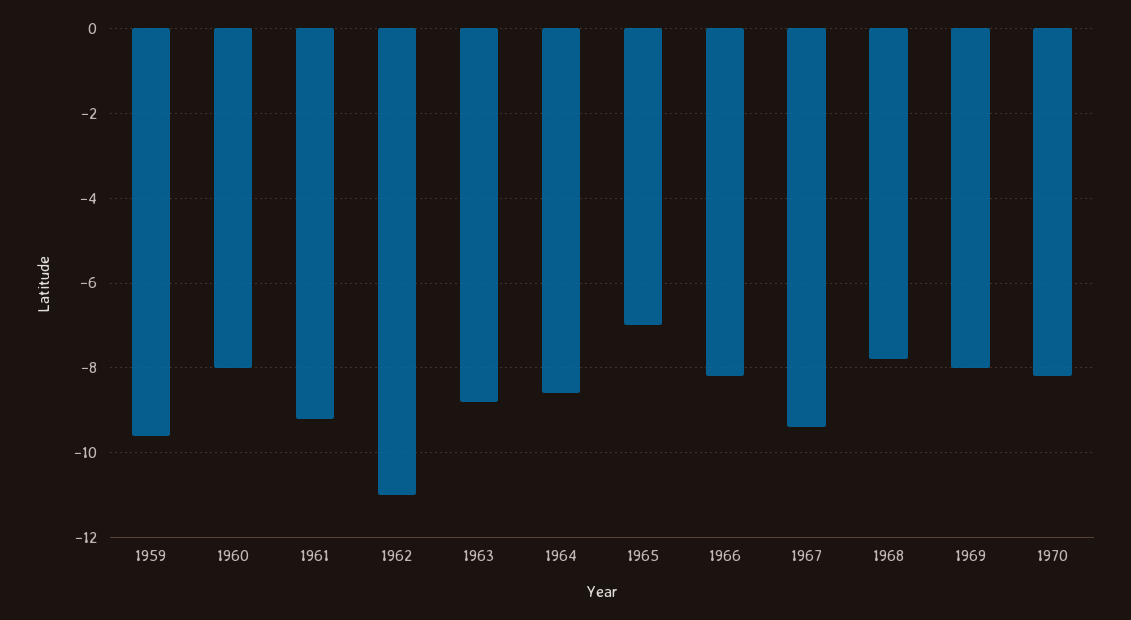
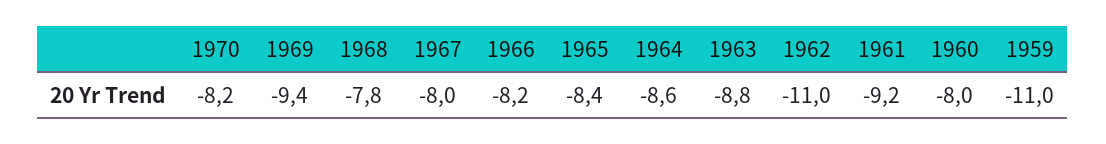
  {
-   "1959": -9.5,
+   "1959": -11,
    "1960": -8,
    "1961": -9.2,
    "1962": -11,
    "1963": -8.8,
    "1964": -8.6,
-   "1965": -7,
+   "1965": -8.4,
    "1966": -8.2,
-   "1967": -9.5,
+   "1967": -8,
    "1968": -7.8,
-   "1969": -8,
+   "1969": -9.4,
    "1970": -8.2
  }

